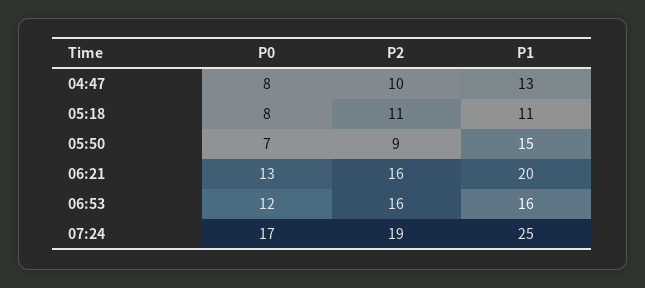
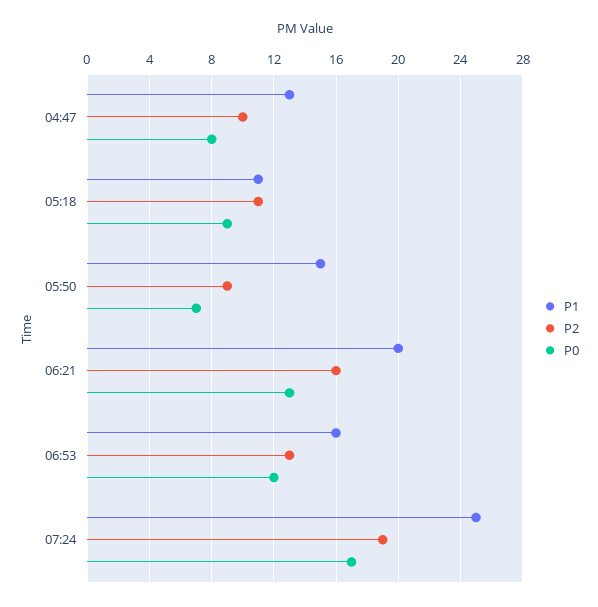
  {
    "P0": {
      "04:47": 8,
-     "05:18": 8,
+     "05:18": 9,
      "05:50": 7,
      "06:21": 13,
      "06:53": 12,
      "07:24": 17
    },
    "P2": {
      "04:47": 10,
      "05:18": 11,
      "05:50": 9,
      "06:21": 16,
-     "06:53": 16,
+     "06:53": 13,
      "07:24": 19
    },
    "P1": {
      "04:47": 13,
      "05:18": 11,
      "05:50": 15,
      "06:21": 20,
      "06:53": 16,
      "07:24": 25
    }
  }

